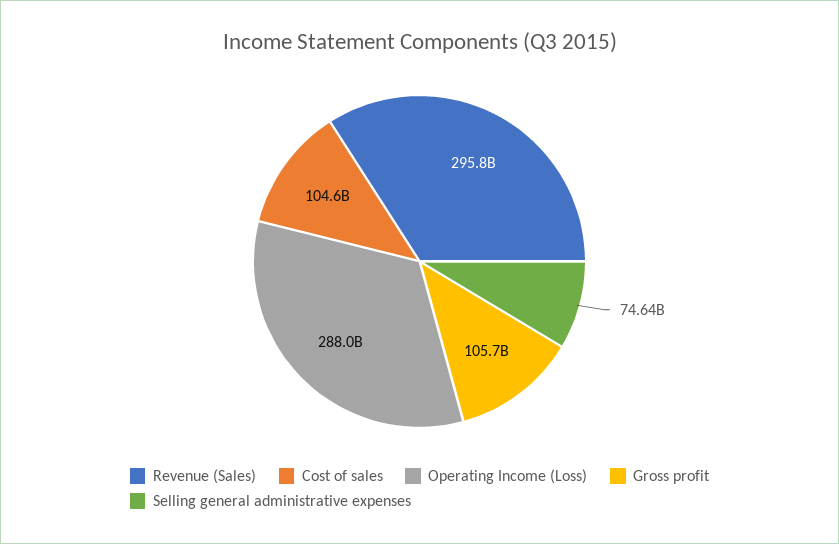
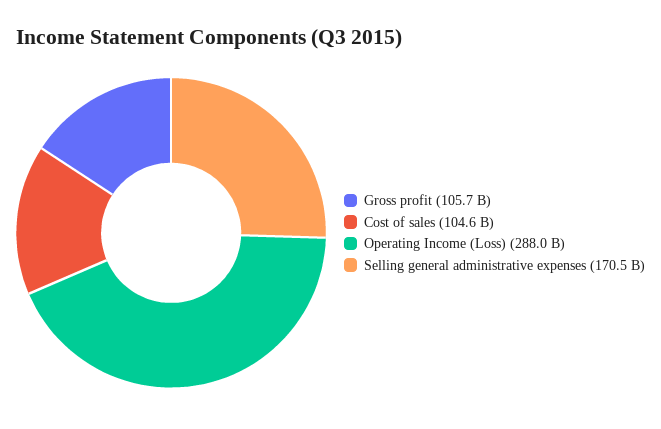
  {
-   "Revenue (Sales)": 295800000000,
    "Cost of sales": 104600000000,
    "Operating Income (Loss)": 288000000000,
    "Gross profit": 105700000000,
-   "Selling general administrative expenses": 74640000000
+   "Selling general administrative expenses": 170500000000
  }

